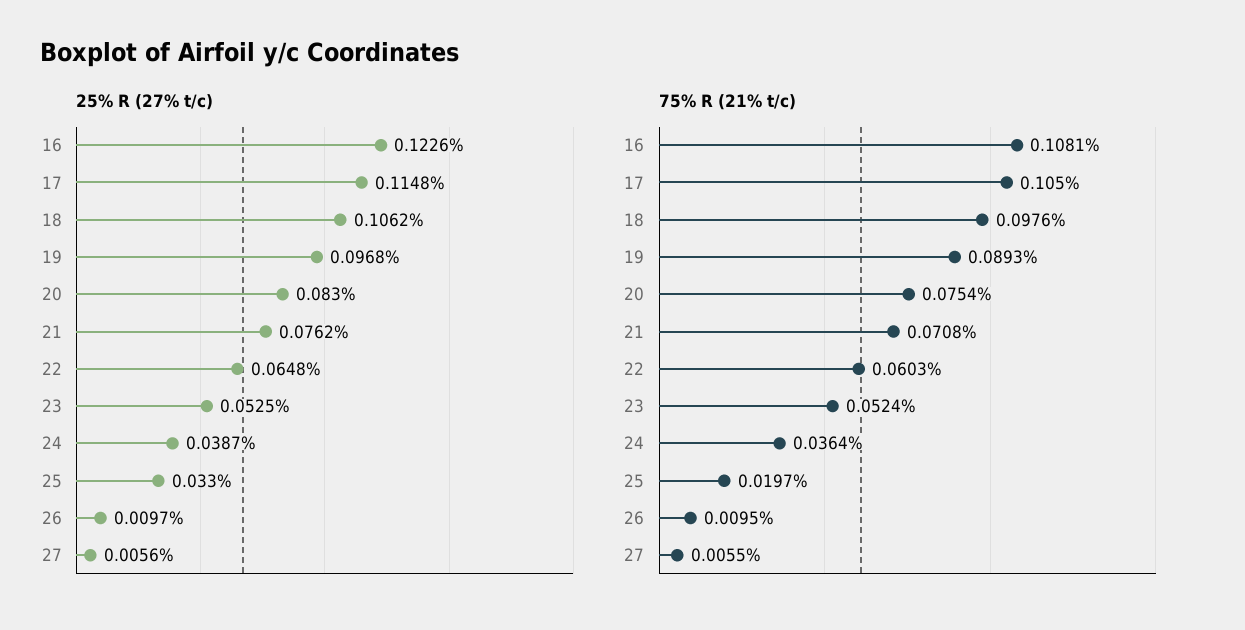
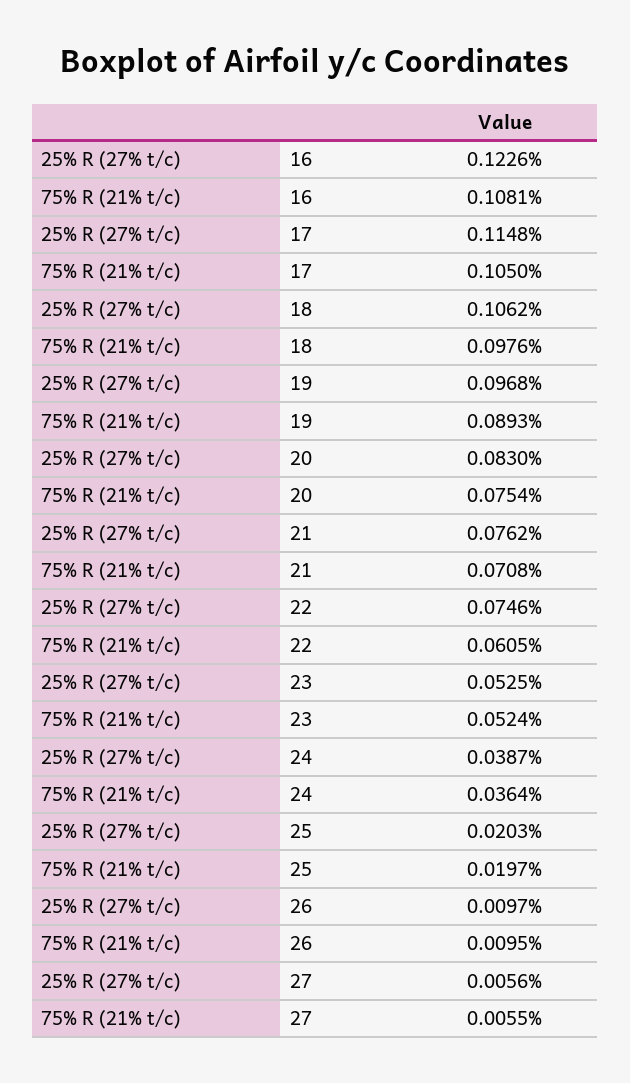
  {
    "25% R (27% t/c)": {
      "16": 0.1226,
      "17": 0.1148,
      "18": 0.1062,
      "19": 0.0968,
      "20": 0.083,
      "21": 0.0762,
-     "22": 0.0648,
+     "22": 0.0746,
      "23": 0.0525,
      "24": 0.0387,
-     "25": 0.033,
+     "25": 0.0203,
      "26": 0.0097,
      "27": 0.0056
    },
    "75% R (21% t/c)": {
      "16": 0.1081,
      "17": 0.105,
      "18": 0.0976,
      "19": 0.0893,
      "20": 0.0754,
      "21": 0.0708,
-     "22": 0.0603,
+     "22": 0.0605,
      "23": 0.0524,
      "24": 0.0364,
      "25": 0.0197,
      "26": 0.0095,
      "27": 0.0055
    }
  }

